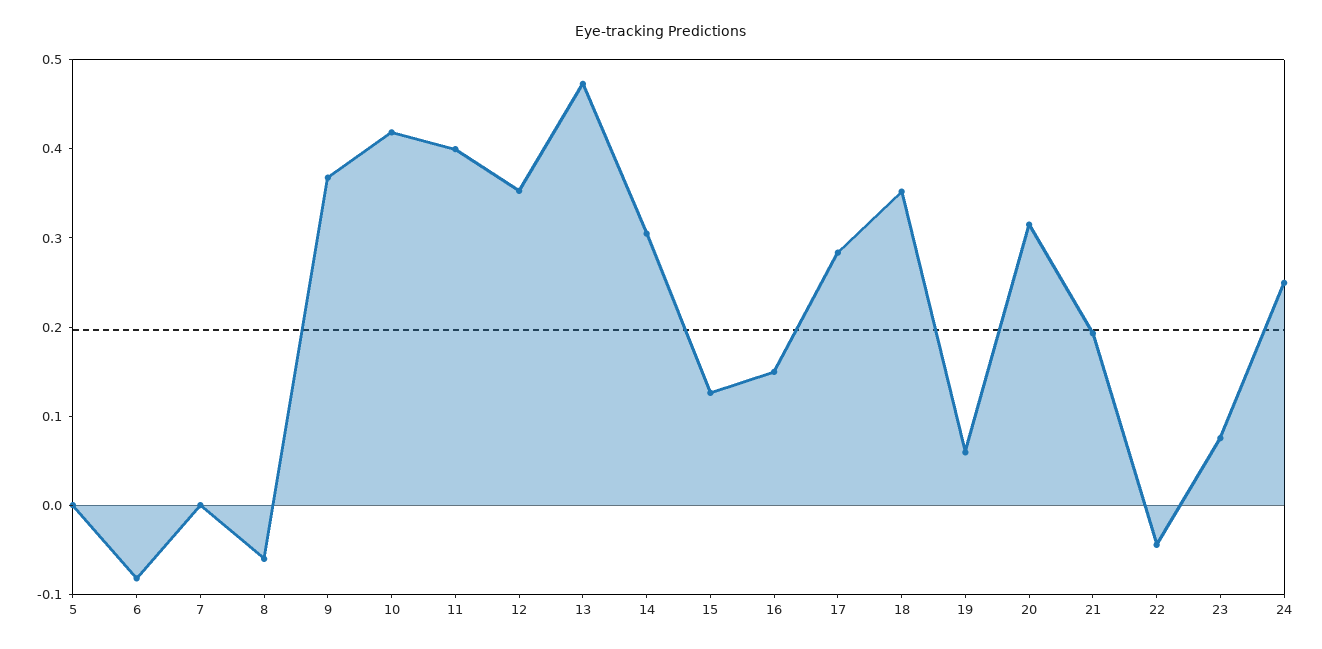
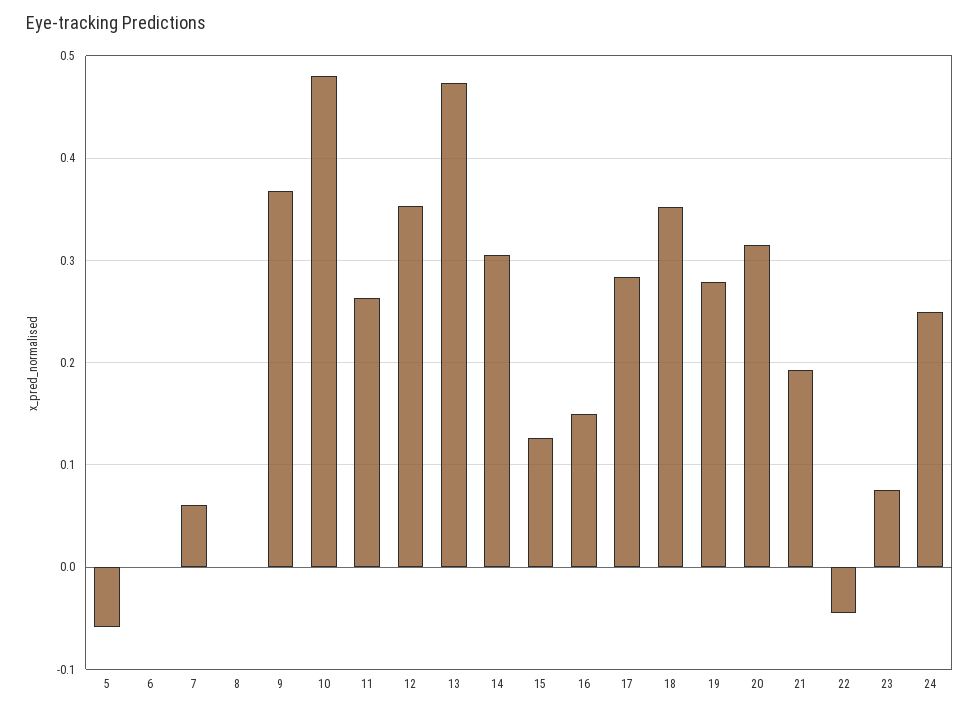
  {
-   "5": 0,
+   "5": -0.06,
-   "6": -0.08,
+   "6": 0,
-   "7": 0,
+   "7": 0.06,
-   "8": -0.06,
+   "8": 0,
    "9": 0.37,
-   "10": 0.42,
+   "10": 0.48,
-   "11": 0.4,
+   "11": 0.26,
    "12": 0.35,
    "13": 0.47,
    "14": 0.31,
    "15": 0.13,
    "16": 0.15,
    "17": 0.28,
    "18": 0.35,
-   "19": 0.06,
+   "19": 0.28,
    "20": 0.32,
    "21": 0.19,
    "22": -0.04,
    "23": 0.08,
    "24": 0.25
  }

